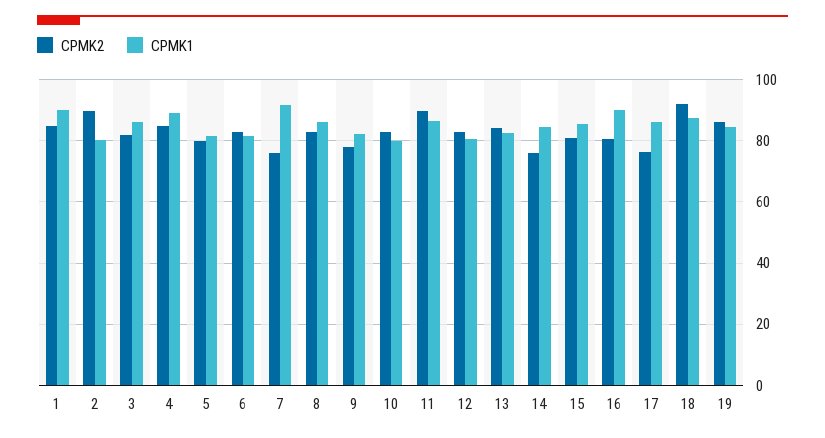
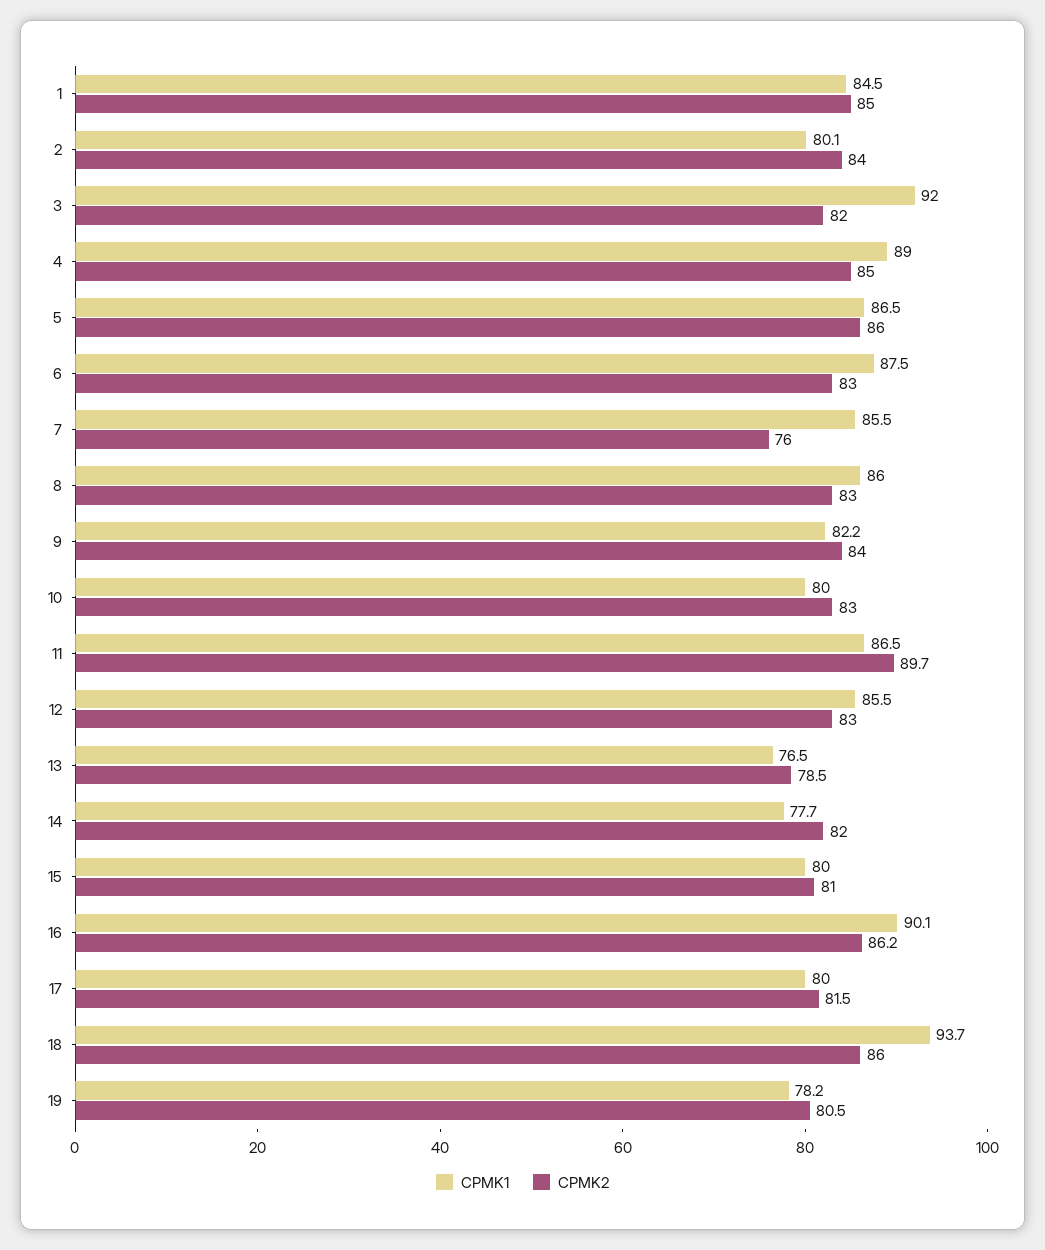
  {
    "CPMK2": {
      "1": 85,
-     "2": 90,
+     "2": 84,
      "3": 82,
      "4": 85,
-     "5": 80,
+     "5": 86,
      "6": 83,
      "7": 76,
      "8": 83,
-     "9": 78,
+     "9": 84,
      "10": 83,
      "11": 89.7,
      "12": 83,
-     "13": 84,
+     "13": 78.5,
-     "14": 76,
+     "14": 82,
      "15": 81,
-     "16": 80,
+     "16": 86.2,
-     "17": 76,
+     "17": 81.5,
-     "18": 92,
+     "18": 86,
-     "19": 86
+     "19": 80.5
    },
    "CPMK1": {
-     "1": 90,
+     "1": 84.5,
      "2": 80.1,
-     "3": 86,
+     "3": 92,
      "4": 89,
-     "5": 82,
+     "5": 86.5,
-     "6": 82,
+     "6": 87.5,
-     "7": 92,
+     "7": 85.5,
      "8": 86,
      "9": 82.2,
      "10": 80,
      "11": 86.5,
-     "12": 80,
+     "12": 85.5,
-     "13": 82,
+     "13": 76.5,
-     "14": 84,
+     "14": 77.7,
-     "15": 86,
+     "15": 80,
      "16": 90.1,
-     "17": 86,
+     "17": 80,
-     "18": 88,
+     "18": 93.7,
-     "19": 84
+     "19": 78.2
    }
  }

